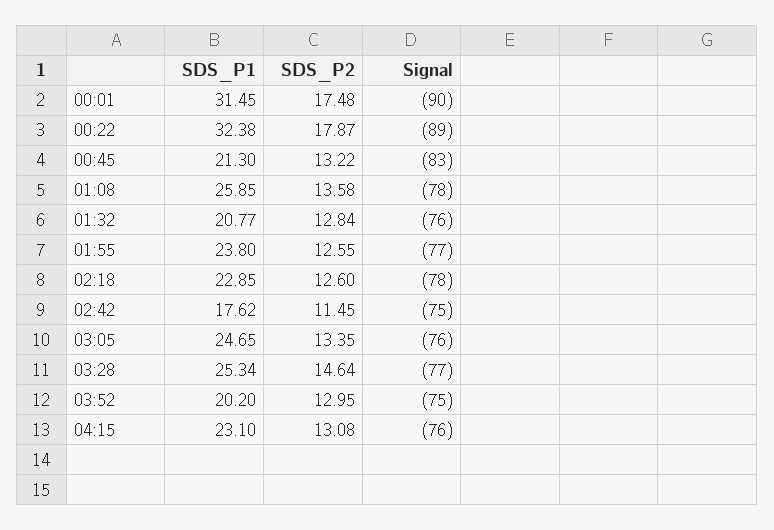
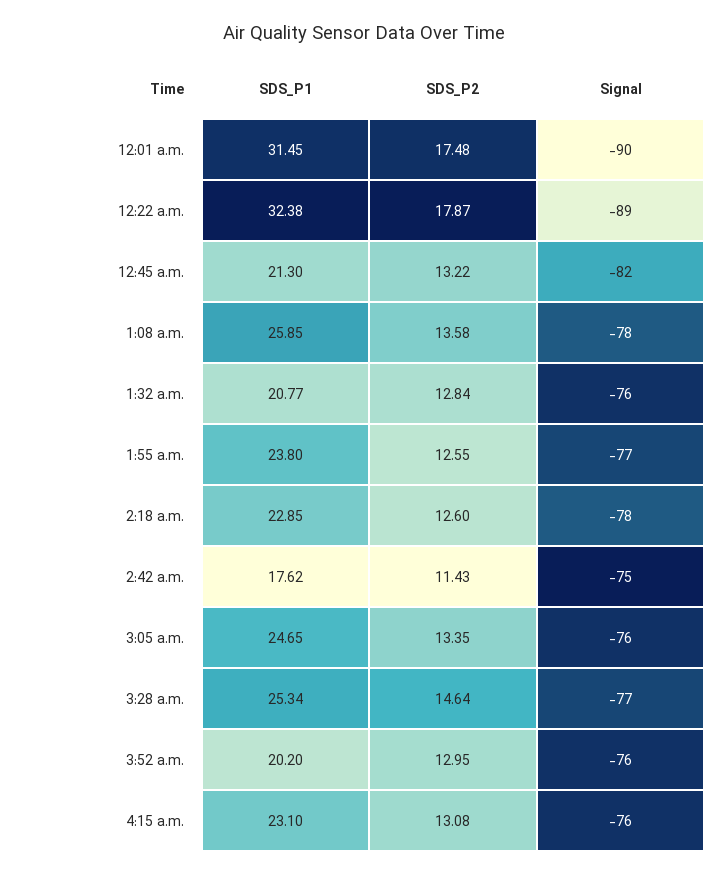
  {
    "SDS_P1": {
      "00:01": 31.45,
      "00:22": 32.38,
      "00:45": 21.3,
      "01:08": 25.85,
      "01:32": 20.77,
      "01:55": 23.8,
      "02:18": 22.85,
      "02:42": 17.62,
      "03:05": 24.65,
      "03:28": 25.34,
      "03:52": 20.2,
      "04:15": 23.1
    },
    "SDS_P2": {
      "00:01": 17.48,
      "00:22": 17.87,
      "00:45": 13.22,
      "01:08": 13.58,
      "01:32": 12.84,
      "01:55": 12.55,
      "02:18": 12.6,
-     "02:42": 11.45,
+     "02:42": 11.43,
      "03:05": 13.35,
      "03:28": 14.64,
      "03:52": 12.95,
      "04:15": 13.08
    },
    "Signal": {
      "00:01": -90,
      "00:22": -89,
-     "00:45": -83,
+     "00:45": -82,
      "01:08": -78,
      "01:32": -76,
      "01:55": -77,
      "02:18": -78,
      "02:42": -75,
      "03:05": -76,
      "03:28": -77,
-     "03:52": -75,
+     "03:52": -76,
      "04:15": -76
    }
  }

